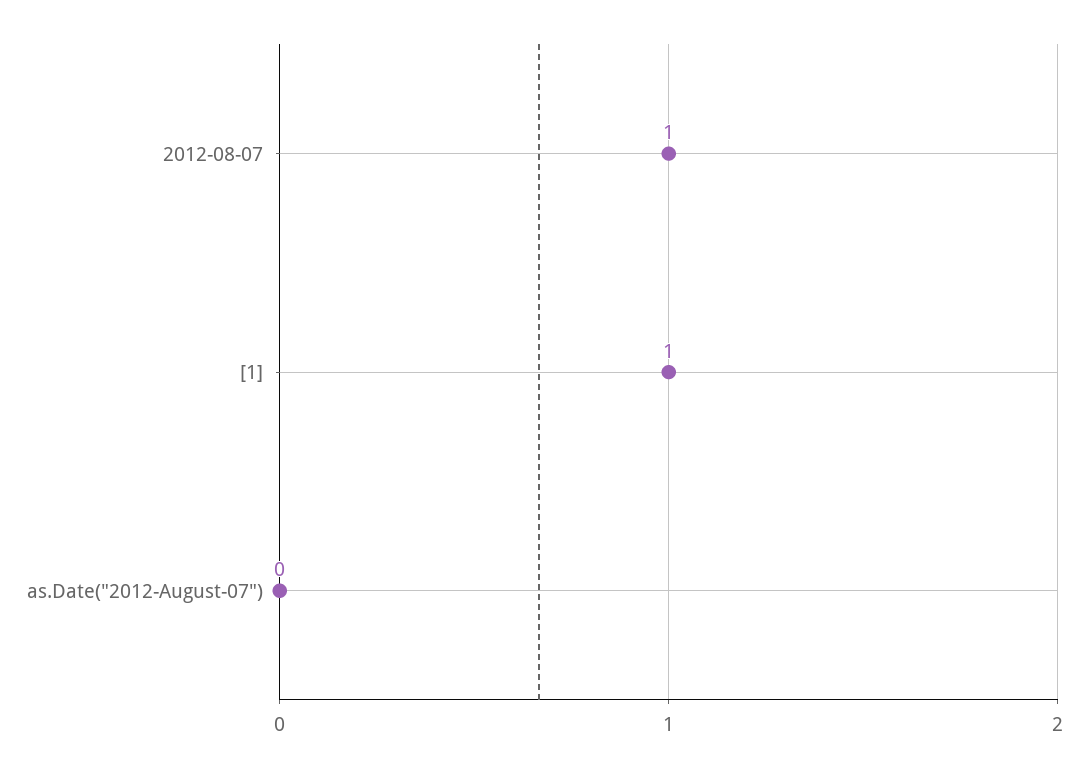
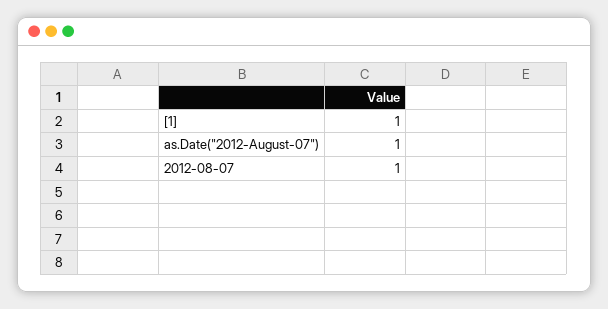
  {
    "2012-08-07": 1,
    "[1]": 1,
-   "as.Date(\"2012-August-07\")": 0
+   "as.Date(\"2012-August-07\")": 1
  }

